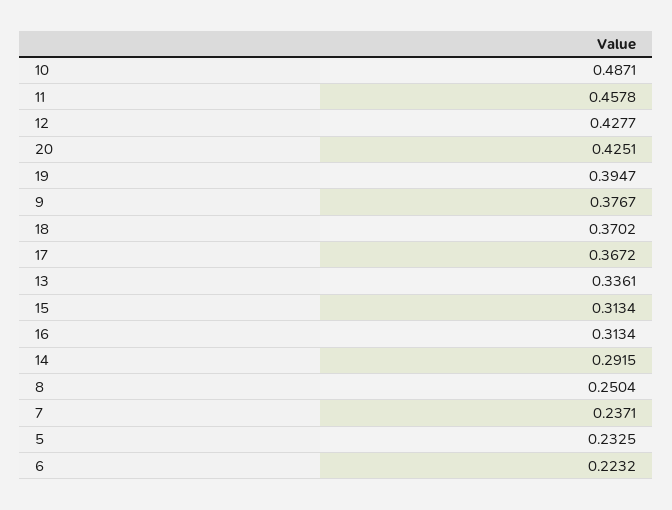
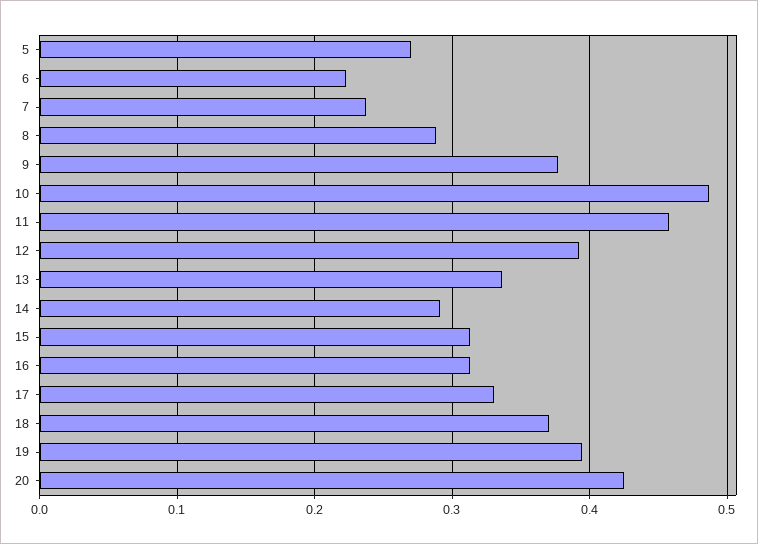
  {
    "10": 0.4871,
    "11": 0.4578,
-   "12": 0.4277,
+   "12": 0.39,
    "20": 0.4251,
    "19": 0.3947,
    "9": 0.3767,
    "18": 0.3702,
-   "17": 0.3672,
+   "17": 0.33,
    "13": 0.3361,
    "15": 0.3134,
    "16": 0.3134,
    "14": 0.2915,
-   "8": 0.2504,
+   "8": 0.29,
    "7": 0.2371,
-   "5": 0.2325,
+   "5": 0.27,
    "6": 0.2232
  }

